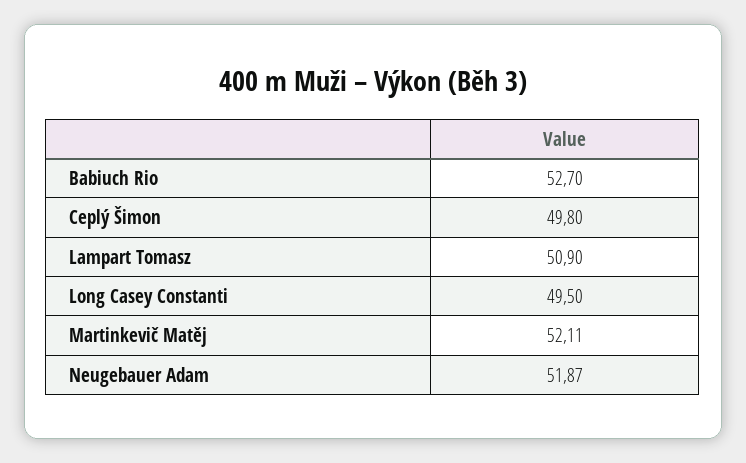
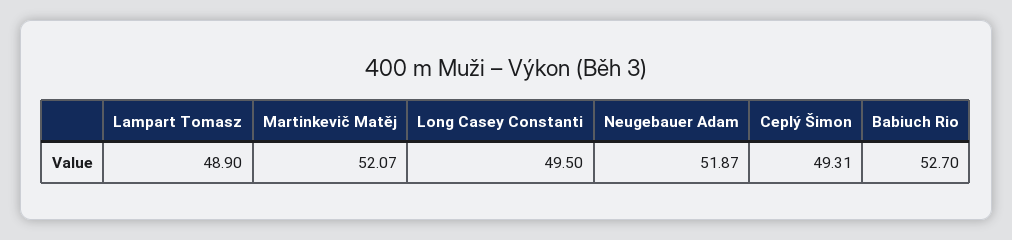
  {
    "Babiuch Rio": 52.7,
-   "Ceplý Šimon": 49.8,
+   "Ceplý Šimon": 49.31,
-   "Lampart Tomasz": 50.9,
+   "Lampart Tomasz": 48.9,
    "Long Casey Constanti": 49.5,
-   "Martinkevič Matěj": 52.11,
+   "Martinkevič Matěj": 52.07,
    "Neugebauer Adam": 51.87
  }

